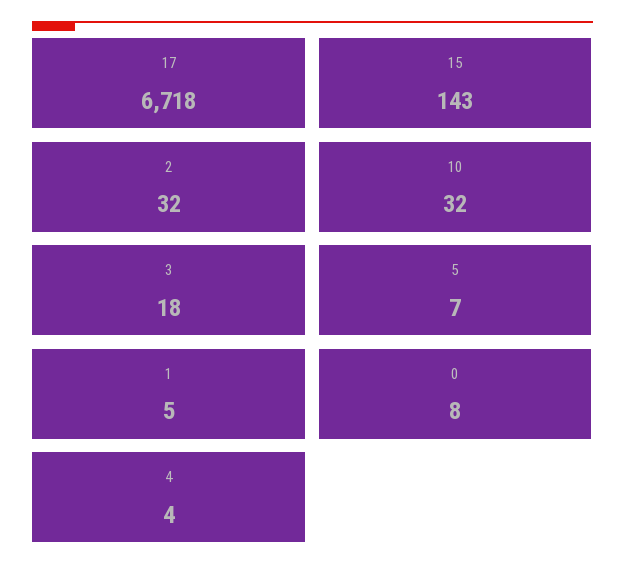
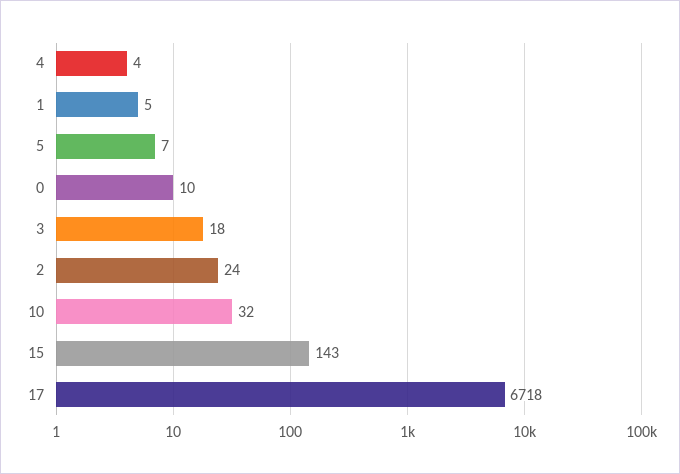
  {
    "17": 6718,
    "15": 143,
-   "2": 32,
+   "2": 24,
    "10": 32,
    "3": 18,
    "5": 7,
    "1": 5,
-   "0": 8,
+   "0": 10,
    "4": 4
  }

